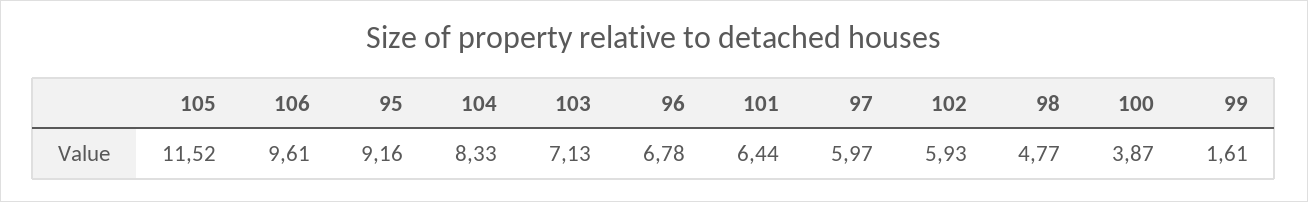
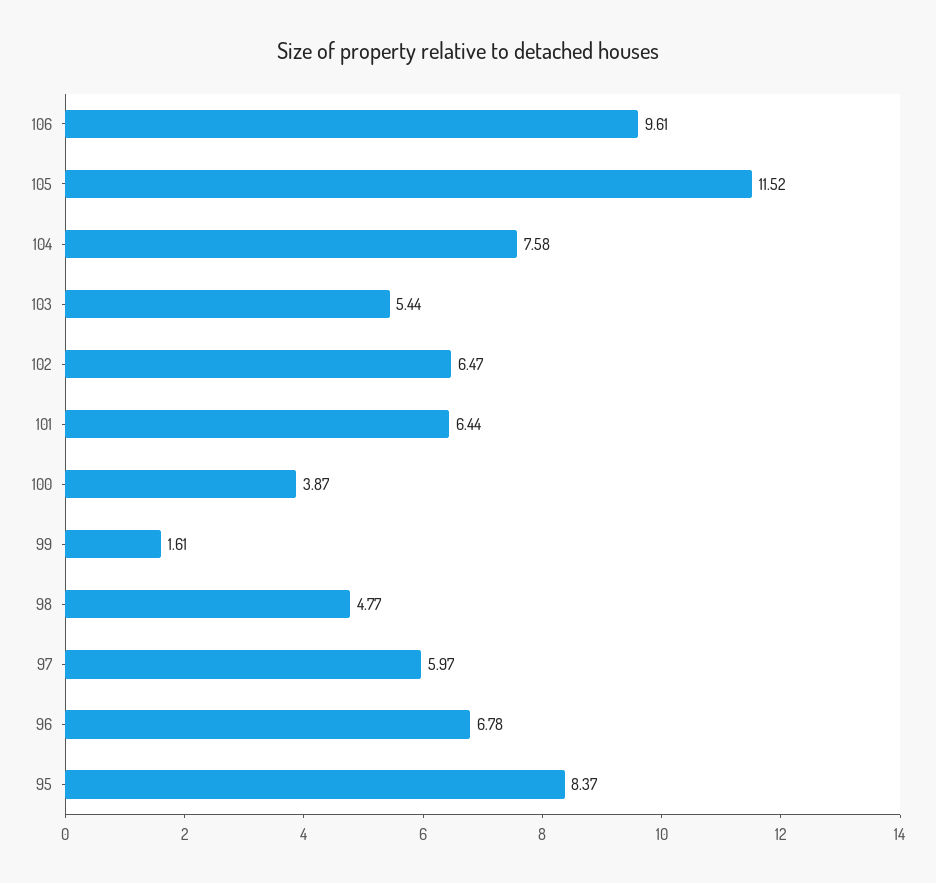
  {
    "105": 11.52,
    "106": 9.61,
-   "95": 9.16,
+   "95": 8.37,
-   "104": 8.33,
+   "104": 7.58,
-   "103": 7.13,
+   "103": 5.44,
    "96": 6.78,
    "101": 6.44,
    "97": 5.97,
-   "102": 5.93,
+   "102": 6.47,
    "98": 4.77,
    "100": 3.87,
    "99": 1.61
  }

